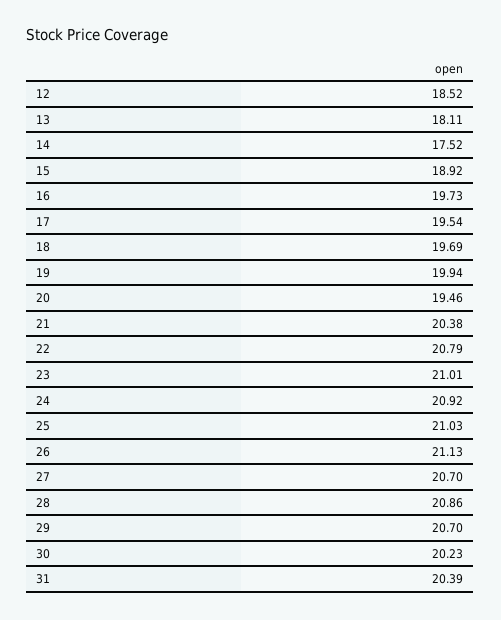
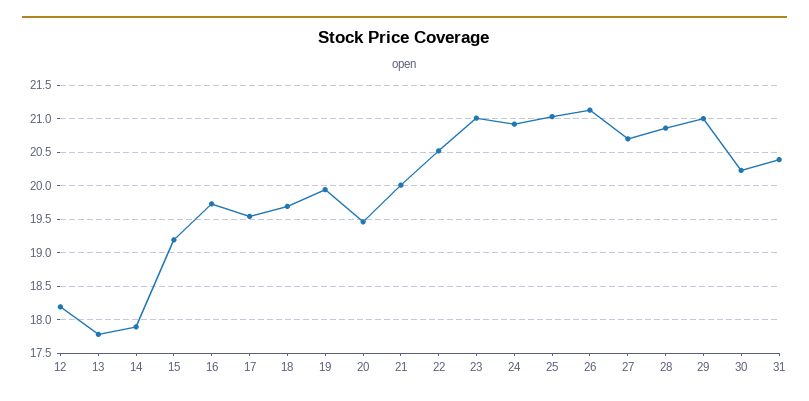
  {
-   "12": 18.52,
+   "12": 18.2,
-   "13": 18.11,
+   "13": 17.8,
-   "14": 17.52,
+   "14": 17.9,
-   "15": 18.92,
+   "15": 19.2,
    "16": 19.73,
    "17": 19.54,
    "18": 19.69,
    "19": 19.94,
    "20": 19.46,
-   "21": 20.38,
+   "21": 20,
-   "22": 20.79,
+   "22": 20.5,
    "23": 21.01,
    "24": 20.92,
    "25": 21.03,
    "26": 21.13,
    "27": 20.7,
    "28": 20.86,
-   "29": 20.7,
+   "29": 21,
    "30": 20.23,
    "31": 20.39
  }

